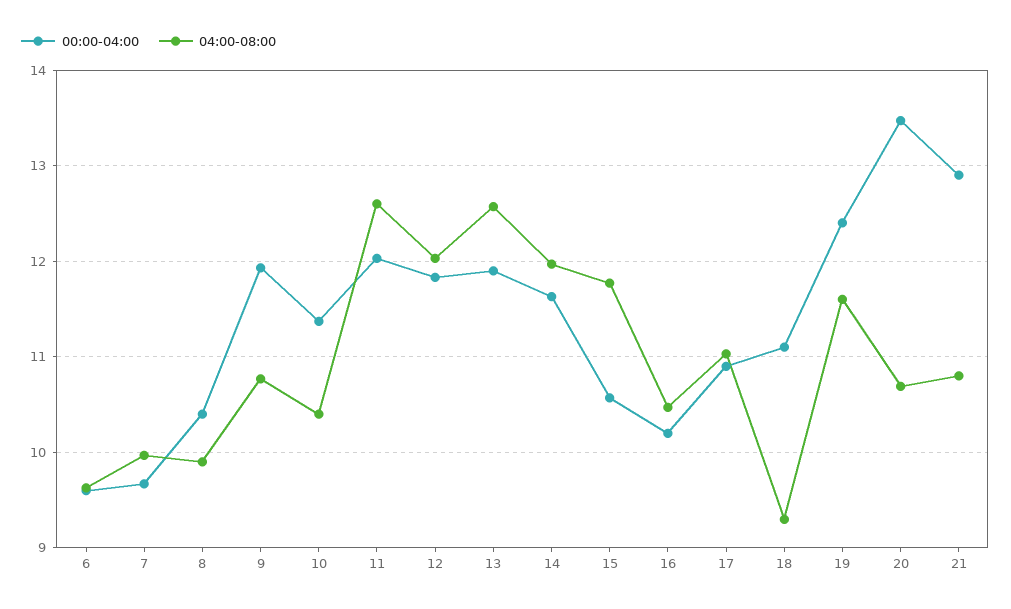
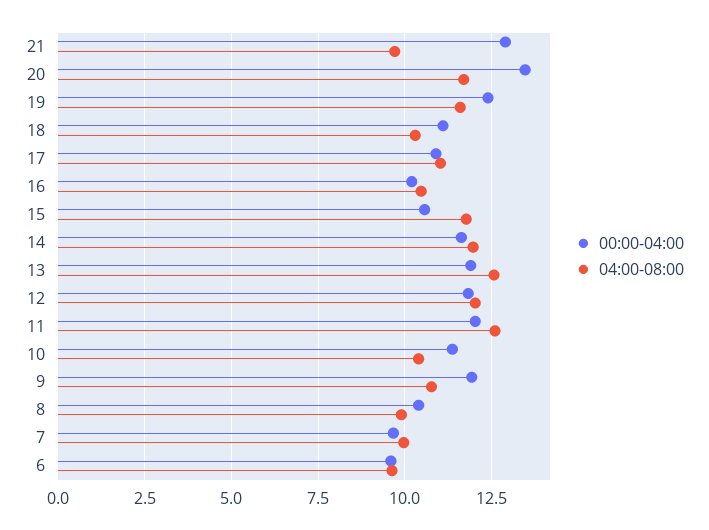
  {
    "00:00-04:00": {
      "6": 9.6,
      "7": 9.7,
      "8": 10.4,
      "9": 11.9,
      "10": 11.4,
      "11": 12,
      "12": 11.8,
      "13": 11.9,
      "14": 11.6,
      "15": 10.6,
      "16": 10.2,
      "17": 10.9,
      "18": 11.1,
      "19": 12.4,
      "20": 13.5,
      "21": 12.9
    },
    "04:00-08:00": {
      "6": 9.6,
      "7": 10,
      "8": 9.9,
      "9": 10.8,
      "10": 10.4,
      "11": 12.6,
      "12": 12,
      "13": 12.6,
      "14": 12,
      "15": 11.8,
      "16": 10.5,
      "17": 11,
-     "18": 9.3,
+     "18": 10.25,
      "19": 11.6,
-     "20": 10.7,
+     "20": 11.75,
-     "21": 10.8
+     "21": 9.75
    }
  }

